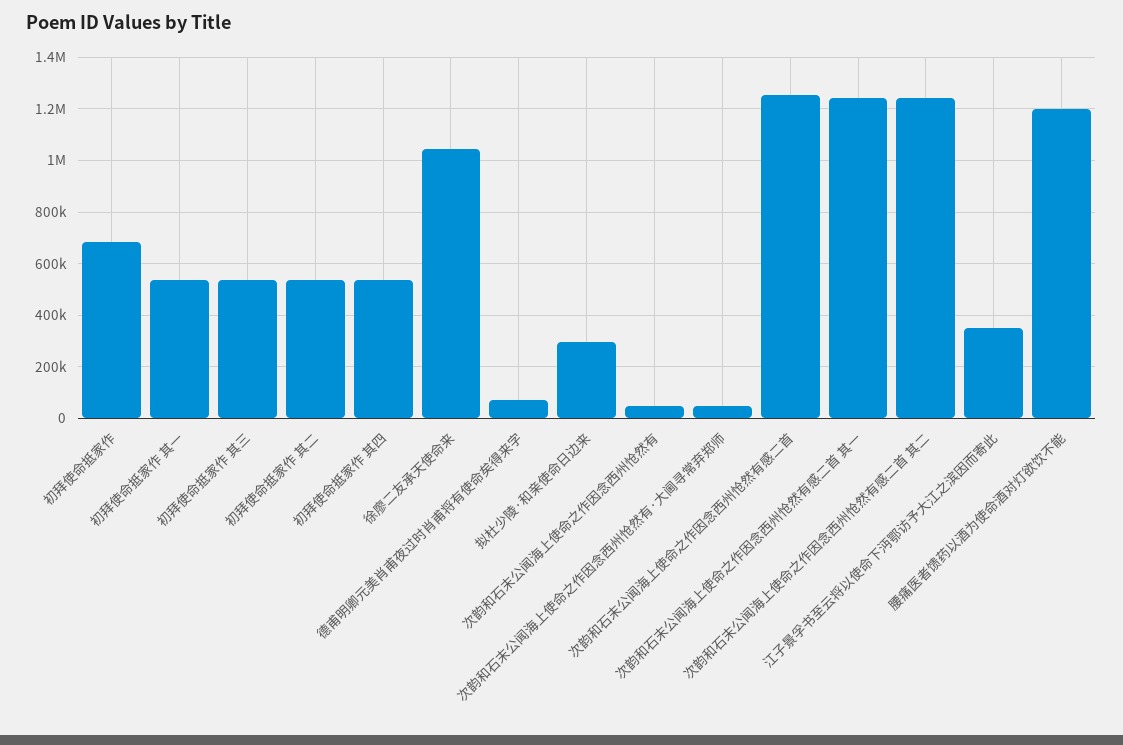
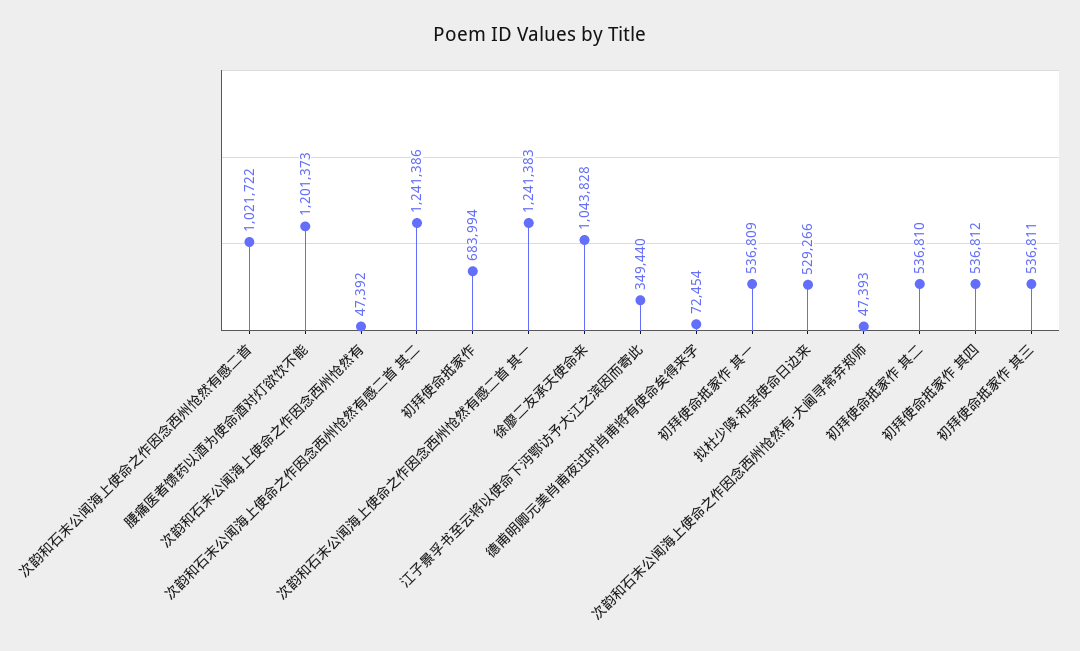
  {
    "初拜使命抵家作": 683994,
    "初拜使命抵家作 其一": 536809,
    "初拜使命抵家作 其三": 536811,
    "初拜使命抵家作 其二": 536810,
    "初拜使命抵家作 其四": 536812,
    "徐廖二友承天使命来": 1043828,
    "德甫明卿元美肖甫夜过时肖甫将有使命矣得来字": 72454,
-   "拟杜少陵·和亲使命日边来": 300000,
+   "拟杜少陵·和亲使命日边来": 529266,
    "次韵和石末公闻海上使命之作因念西州怆然有": 47392,
    "次韵和石末公闻海上使命之作因念西州怆然有·大阃寻常弃郑师": 47393,
-   "次韵和石末公闻海上使命之作因念西州怆然有感二首": 1250000,
+   "次韵和石末公闻海上使命之作因念西州怆然有感二首": 1021722,
    "次韵和石末公闻海上使命之作因念西州怆然有感二首 其一": 1241383,
    "次韵和石末公闻海上使命之作因念西州怆然有感二首 其二": 1241386,
    "江子景孚书至云将以使命下沔鄂访予大江之滨因而寄此": 349440,
    "腰痛医者馈药以酒为使命酒对灯欲饮不能": 1201373
  }

